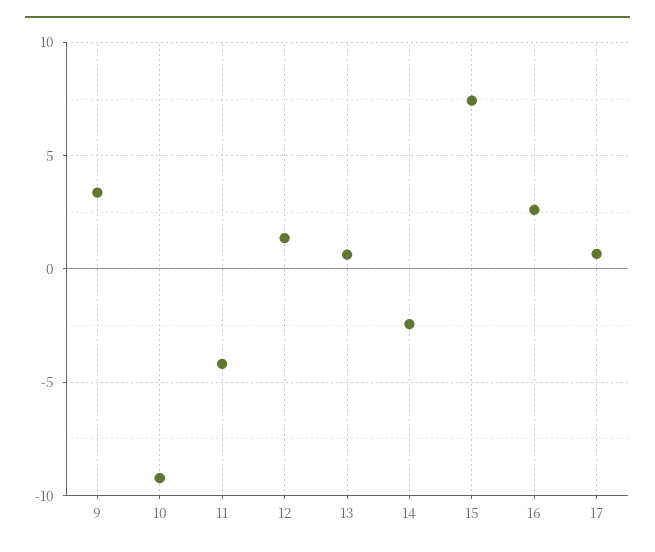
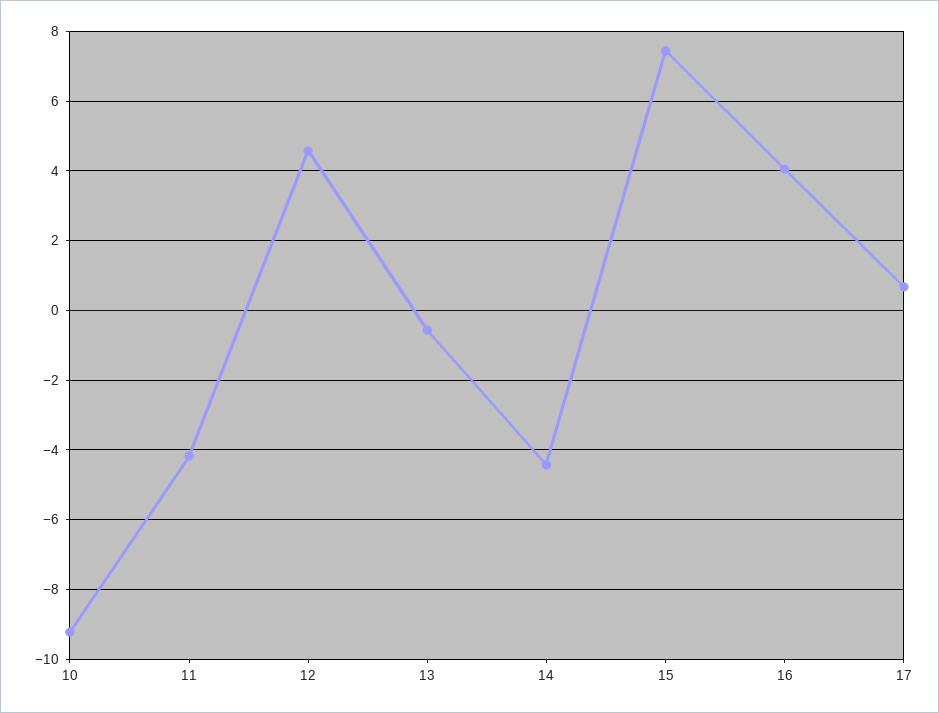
  {
-   "9": 3.5,
    "10": -9.2,
    "11": -4.2,
-   "12": 1.5,
+   "12": 4.6,
-   "13": 0.5,
+   "13": -0.6,
-   "14": -2.5,
+   "14": -4.4,
    "15": 7.4,
-   "16": 2.5,
+   "16": 4,
    "17": 0.6
  }

